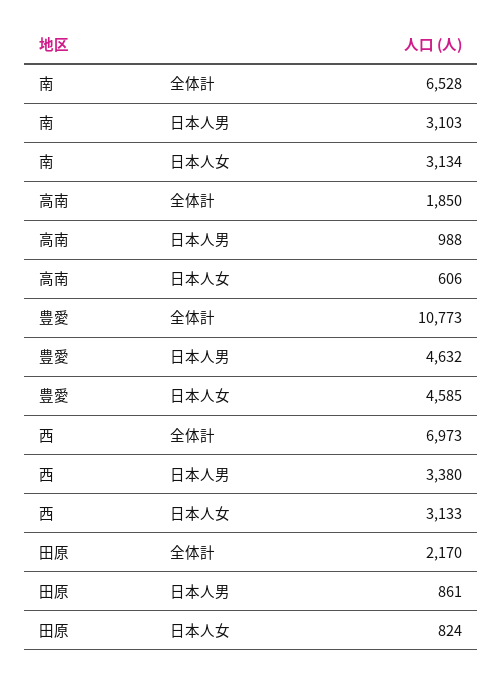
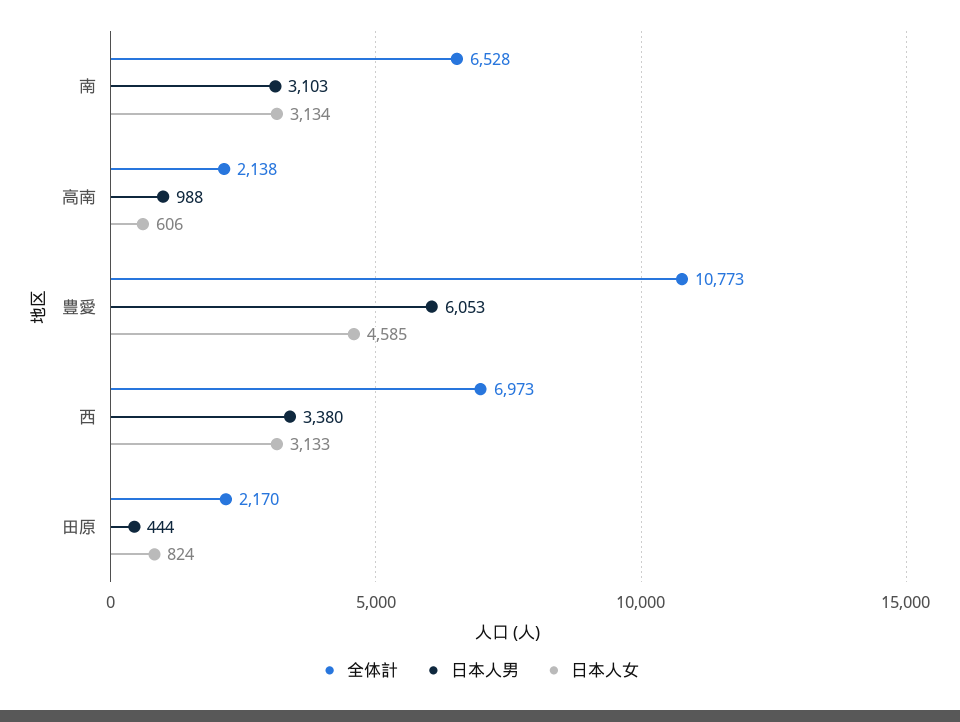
  {
    "全体計": {
      "南": 6528,
-     "高南": 1850,
+     "高南": 2138,
      "豊愛": 10773,
      "西": 6973,
      "田原": 2170
    },
    "日本人男": {
      "南": 3103,
      "高南": 988,
-     "豊愛": 4632,
+     "豊愛": 6053,
      "西": 3380,
-     "田原": 861
+     "田原": 444
    },
    "日本人女": {
      "南": 3134,
      "高南": 606,
      "豊愛": 4585,
      "西": 3133,
      "田原": 824
    }
  }

